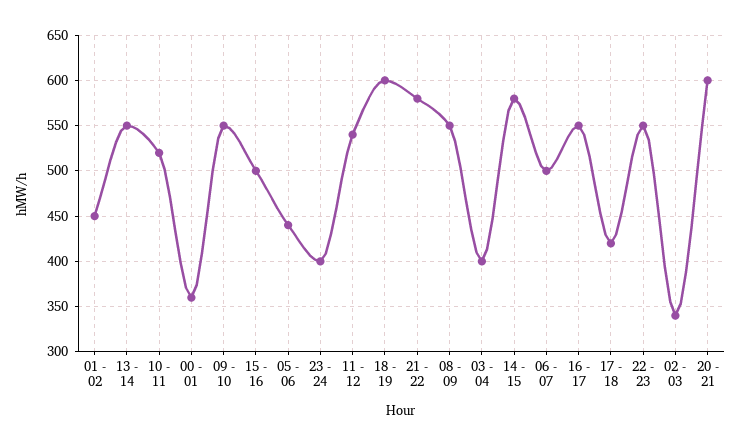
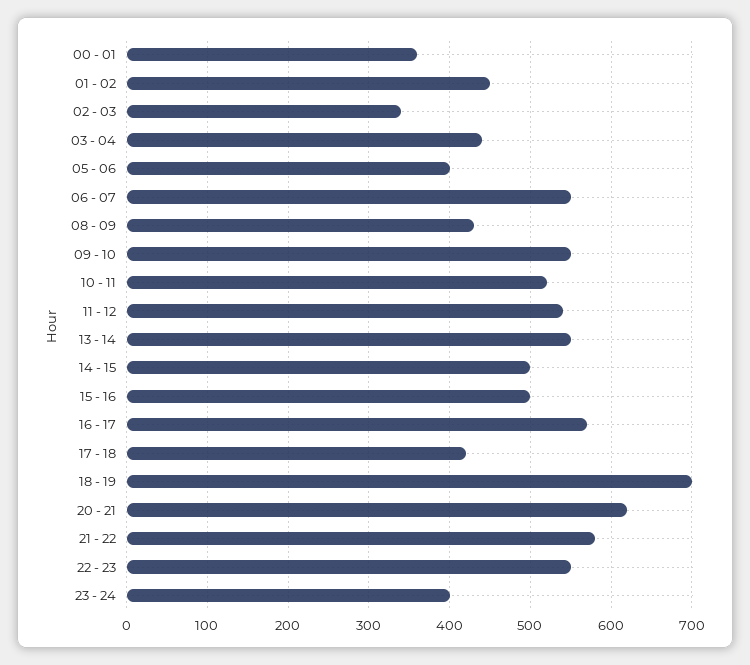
  {
    "01 - 02": 450,
    "13 - 14": 550,
    "10 - 11": 520,
    "00 - 01": 360,
    "09 - 10": 550,
    "15 - 16": 500,
-   "05 - 06": 440,
+   "05 - 06": 400,
    "23 - 24": 400,
    "11 - 12": 540,
-   "18 - 19": 600,
+   "18 - 19": 700,
    "21 - 22": 580,
-   "08 - 09": 550,
+   "08 - 09": 430,
-   "03 - 04": 400,
+   "03 - 04": 440,
-   "14 - 15": 580,
+   "14 - 15": 500,
-   "06 - 07": 500,
+   "06 - 07": 550,
-   "16 - 17": 550,
+   "16 - 17": 570,
    "17 - 18": 420,
    "22 - 23": 550,
    "02 - 03": 340,
-   "20 - 21": 600
+   "20 - 21": 620
  }

